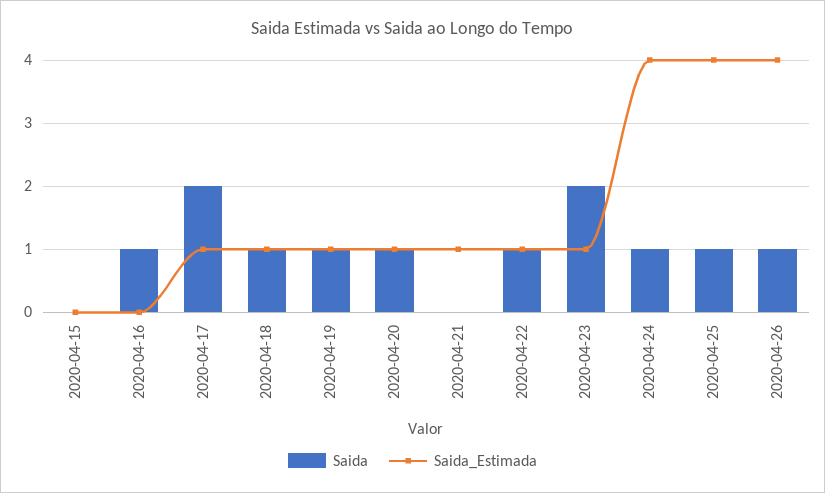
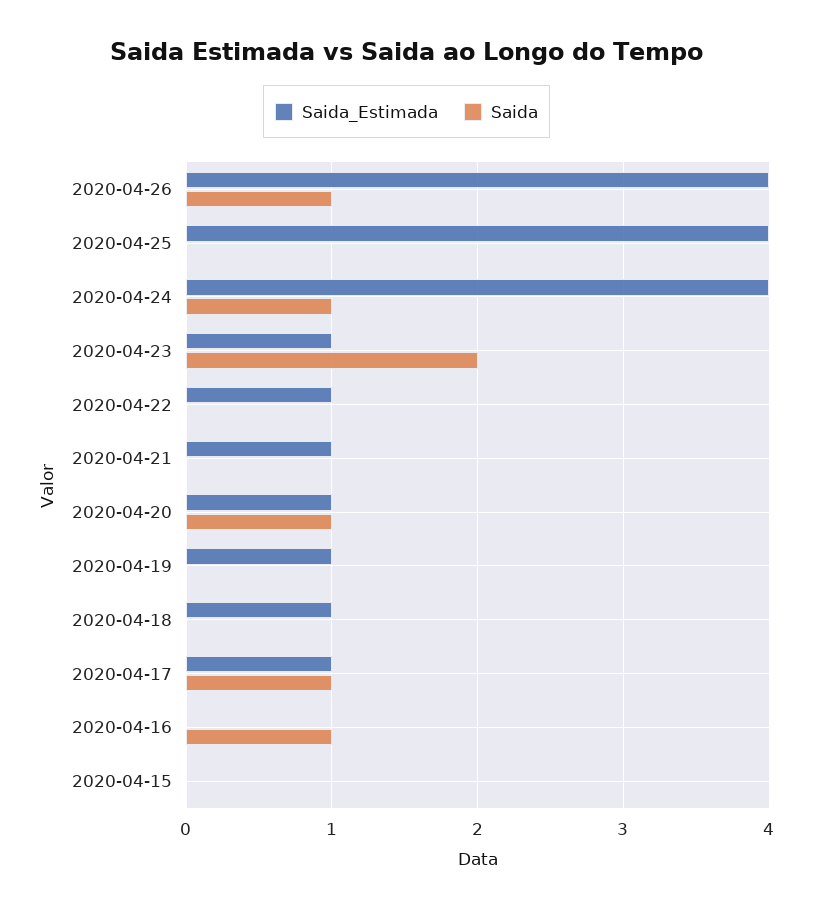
  {
    "Saida": {
      "2020-04-15": 0,
      "2020-04-16": 1,
-     "2020-04-17": 2,
+     "2020-04-17": 1,
-     "2020-04-18": 1,
+     "2020-04-18": 0,
-     "2020-04-19": 1,
+     "2020-04-19": 0,
      "2020-04-20": 1,
      "2020-04-21": 0,
-     "2020-04-22": 1,
+     "2020-04-22": 0,
      "2020-04-23": 2,
      "2020-04-24": 1,
-     "2020-04-25": 1,
+     "2020-04-25": 0,
      "2020-04-26": 1
    },
    "Saida_Estimada": {
      "2020-04-15": 0,
      "2020-04-16": 0,
      "2020-04-17": 1,
      "2020-04-18": 1,
      "2020-04-19": 1,
      "2020-04-20": 1,
      "2020-04-21": 1,
      "2020-04-22": 1,
      "2020-04-23": 1,
      "2020-04-24": 4,
      "2020-04-25": 4,
      "2020-04-26": 4
    }
  }

